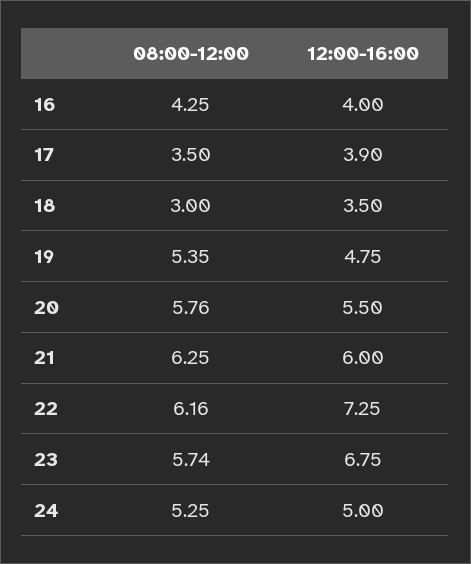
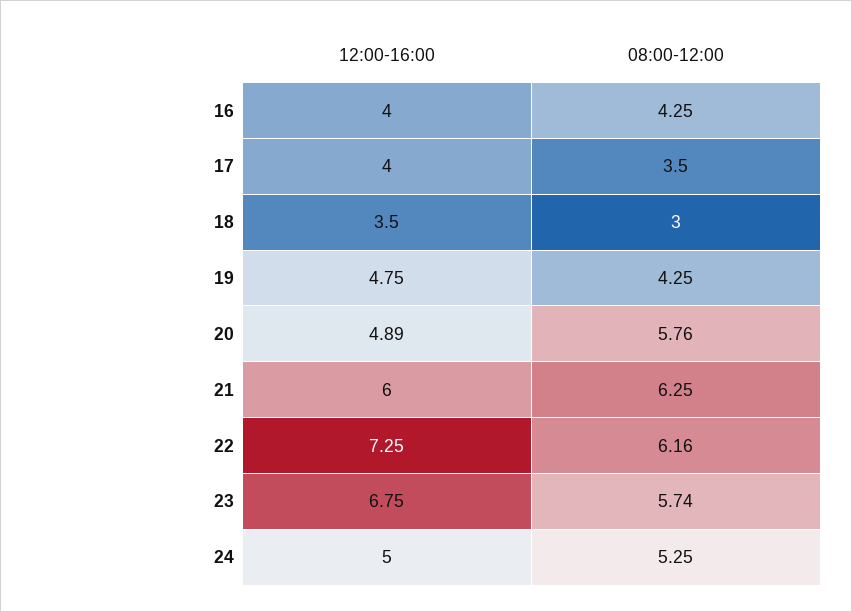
  {
    "08:00-12:00": {
      "16": 4.25,
      "17": 3.5,
      "18": 3,
-     "19": 5.35,
+     "19": 4.25,
      "20": 5.76,
      "21": 6.25,
      "22": 6.16,
      "23": 5.74,
      "24": 5.25
    },
    "12:00-16:00": {
      "16": 4,
-     "17": 3.9,
+     "17": 4,
      "18": 3.5,
      "19": 4.75,
-     "20": 5.5,
+     "20": 4.89,
      "21": 6,
      "22": 7.25,
      "23": 6.75,
      "24": 5
    }
  }

